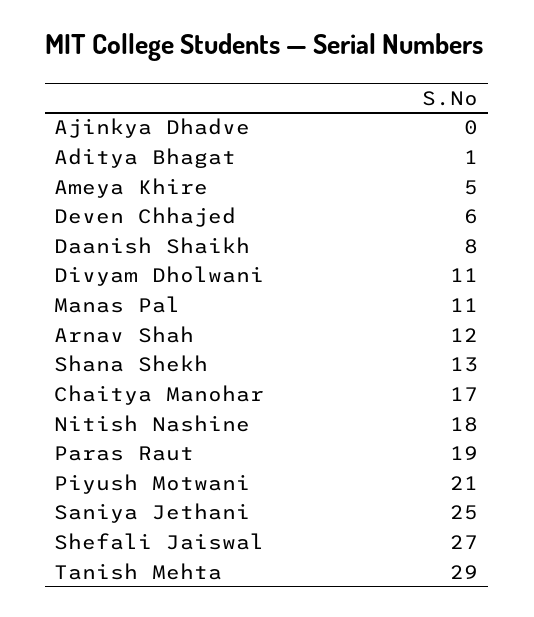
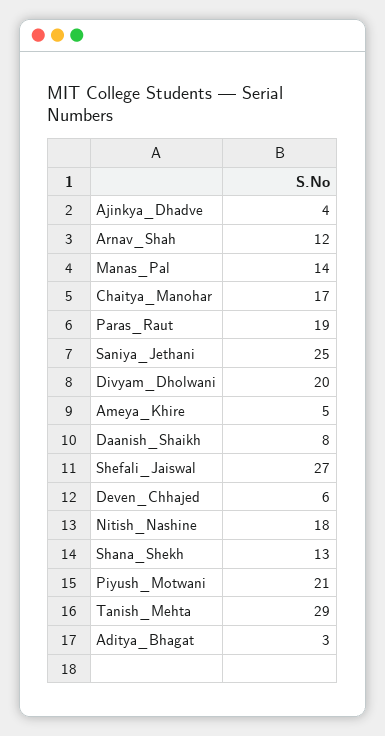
  {
-   "Ajinkya Dhadve": 0,
+   "Ajinkya Dhadve": 4,
-   "Aditya Bhagat": 1,
+   "Aditya Bhagat": 3,
    "Ameya Khire": 5,
    "Deven Chhajed": 6,
    "Daanish Shaikh": 8,
-   "Divyam Dholwani": 11,
+   "Divyam Dholwani": 20,
-   "Manas Pal": 11,
+   "Manas Pal": 14,
    "Arnav Shah": 12,
    "Shana Shekh": 13,
    "Chaitya Manohar": 17,
    "Nitish Nashine": 18,
    "Paras Raut": 19,
    "Piyush Motwani": 21,
    "Saniya Jethani": 25,
    "Shefali Jaiswal": 27,
    "Tanish Mehta": 29
  }

